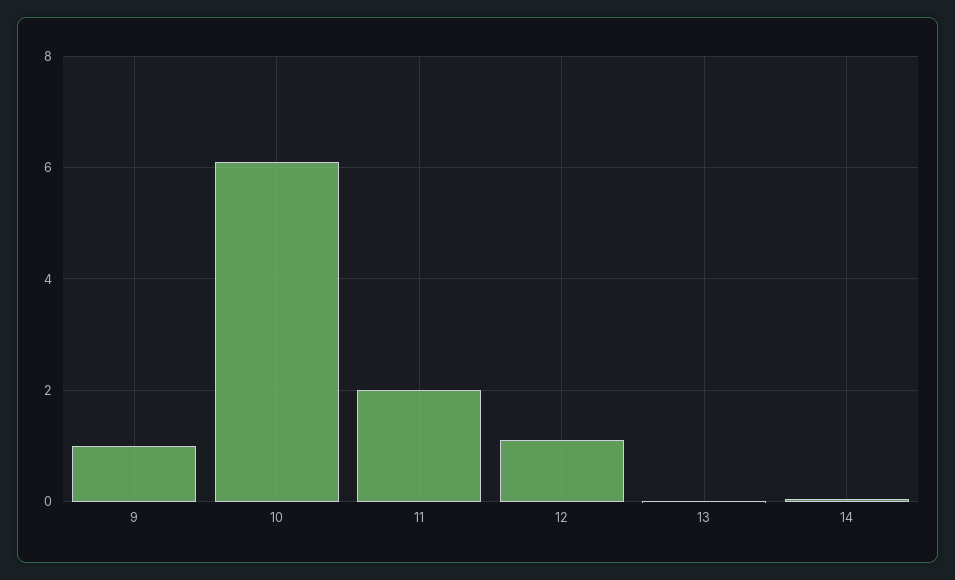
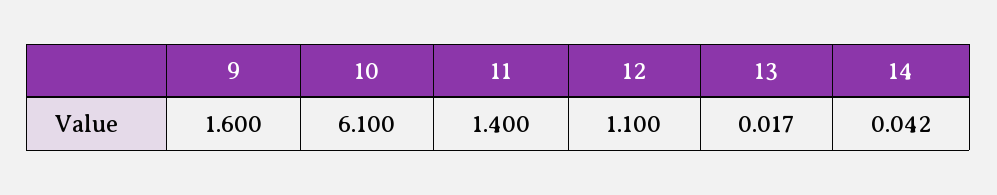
  {
-   "9": 1,
+   "9": 1.6,
    "10": 6.1,
-   "11": 2,
+   "11": 1.4,
    "12": 1.1,
    "13": 0.017,
    "14": 0.042
  }

